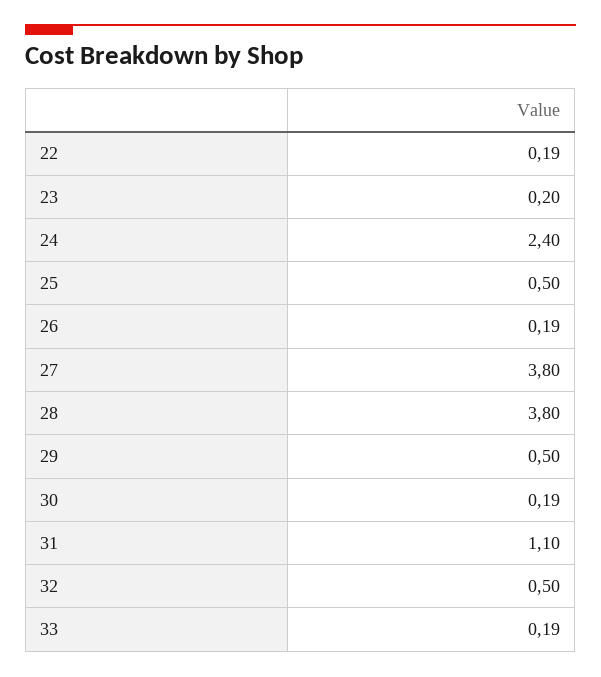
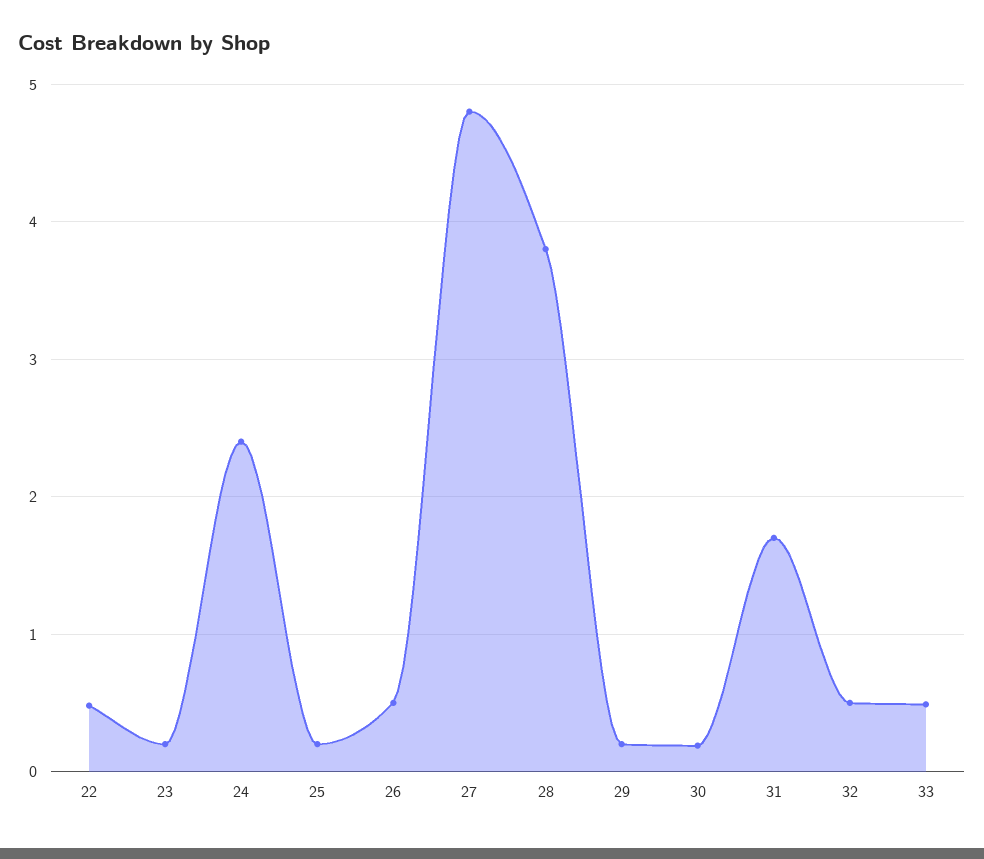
  {
-   "22": 0.19,
+   "22": 0.5,
    "23": 0.2,
    "24": 2.4,
-   "25": 0.5,
+   "25": 0.2,
-   "26": 0.19,
+   "26": 0.5,
-   "27": 3.8,
+   "27": 4.8,
    "28": 3.8,
-   "29": 0.5,
+   "29": 0.2,
    "30": 0.19,
-   "31": 1.1,
+   "31": 1.7,
    "32": 0.5,
-   "33": 0.19
+   "33": 0.5
  }

